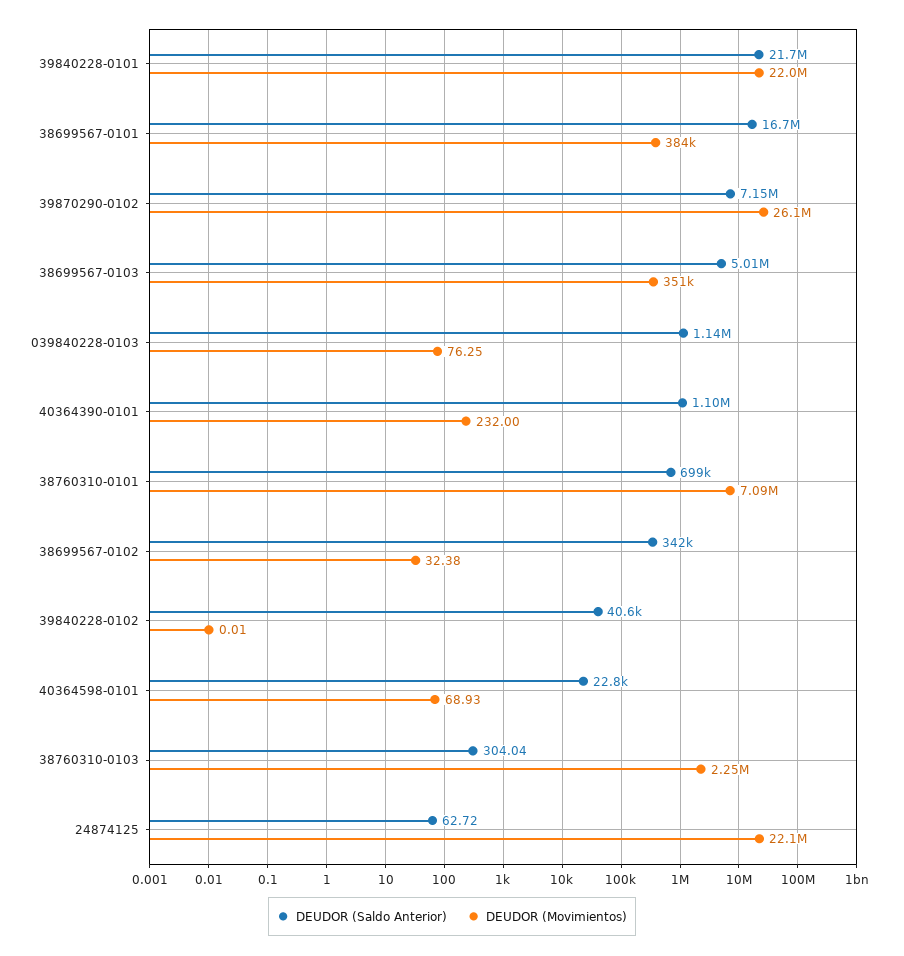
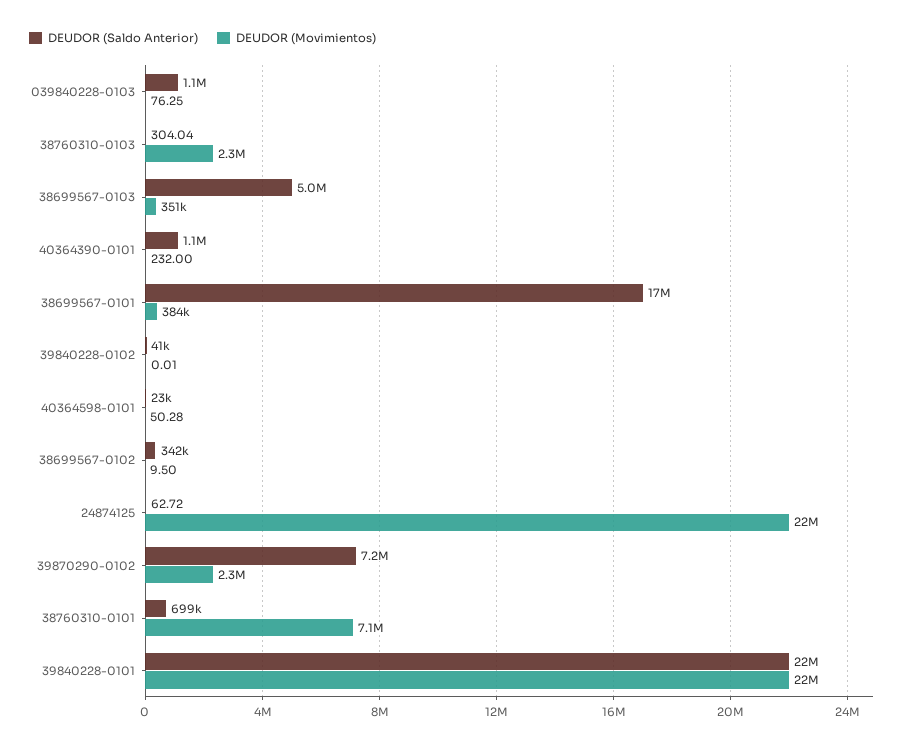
  {
    "DEUDOR (Saldo Anterior)": {
      "39840228-0101": 21700000,
      "38699567-0101": 16700000,
      "39870290-0102": 7150000,
      "38699567-0103": 5010000,
      "039840228-0103": 1140000,
      "40364390-0101": 1100000,
      "38760310-0101": 699000,
      "38699567-0102": 342000,
      "39840228-0102": 40600,
      "40364598-0101": 22800,
      "38760310-0103": 304.04,
      "24874125": 62.72
    },
    "DEUDOR (Movimientos)": {
      "39840228-0101": 22000000,
      "38699567-0101": 384000,
-     "39870290-0102": 26100000,
+     "39870290-0102": 2300000,
      "38699567-0103": 351000,
      "039840228-0103": 76.25,
      "40364390-0101": 232,
      "38760310-0101": 7090000,
-     "38699567-0102": 32.38,
+     "38699567-0102": 9.5,
      "39840228-0102": 0.01,
-     "40364598-0101": 68.93,
+     "40364598-0101": 50.28,
      "38760310-0103": 2250000,
      "24874125": 22100000
    }
  }

